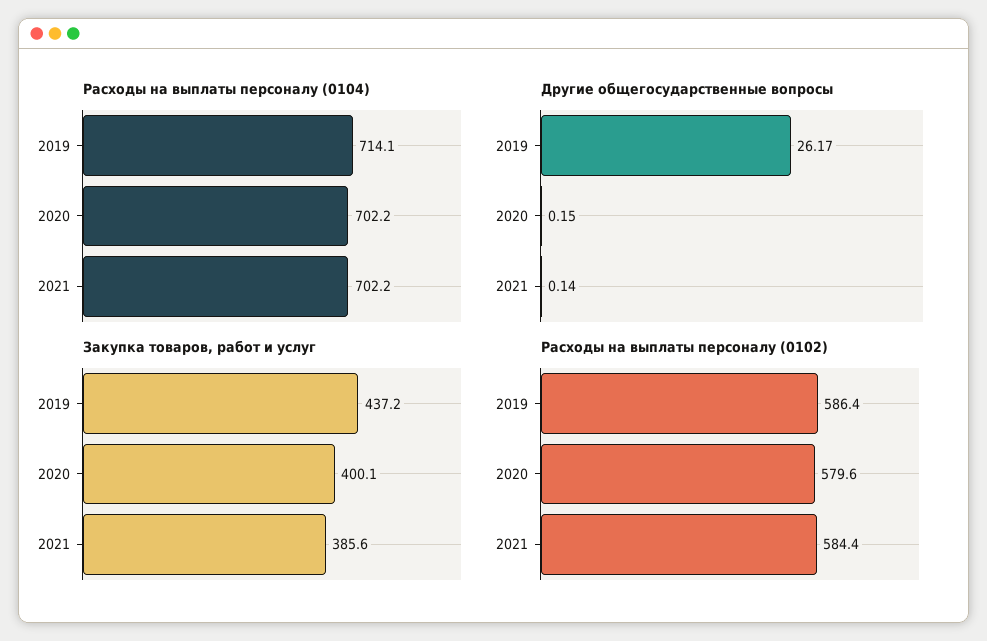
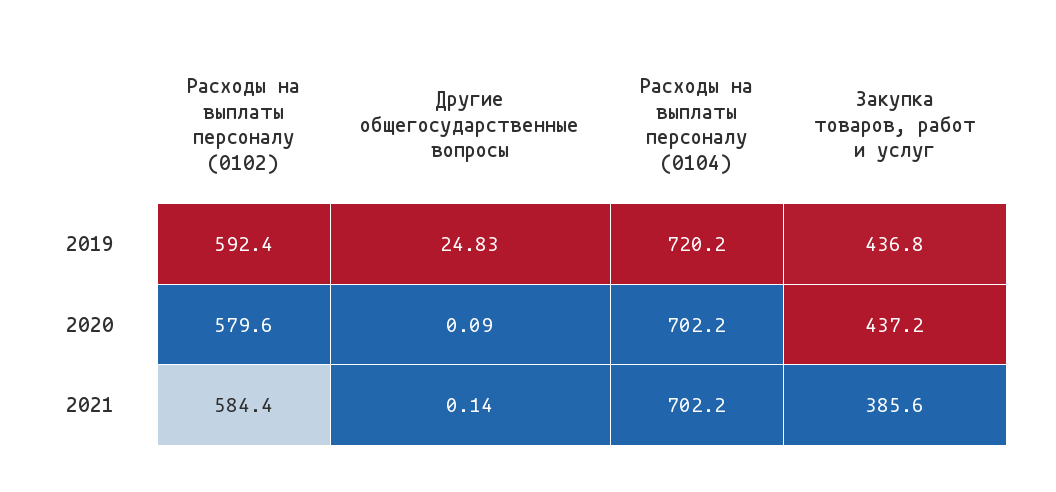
  {
    "Расходы на выплаты персоналу (0104)": {
-     "2019": 714.1,
+     "2019": 720.2,
      "2020": 702.2,
      "2021": 702.2
    },
    "Другие общегосударственные вопросы": {
-     "2019": 26.17,
+     "2019": 24.83,
-     "2020": 0.15,
+     "2020": 0.09,
      "2021": 0.14
    },
    "Закупка товаров, работ и услуг": {
-     "2019": 437.2,
+     "2019": 436.8,
-     "2020": 400.1,
+     "2020": 437.2,
      "2021": 385.6
    },
    "Расходы на выплаты персоналу (0102)": {
-     "2019": 586.4,
+     "2019": 592.4,
      "2020": 579.6,
      "2021": 584.4
    }
  }

